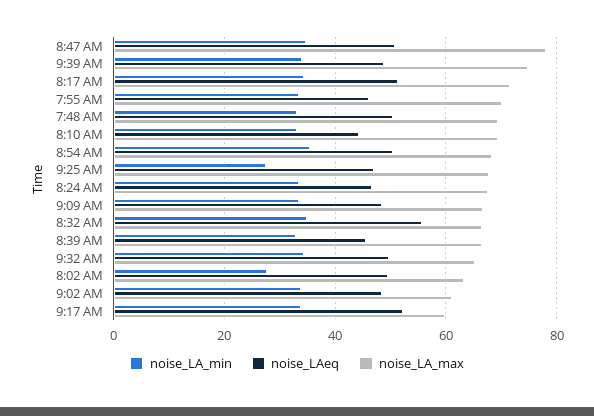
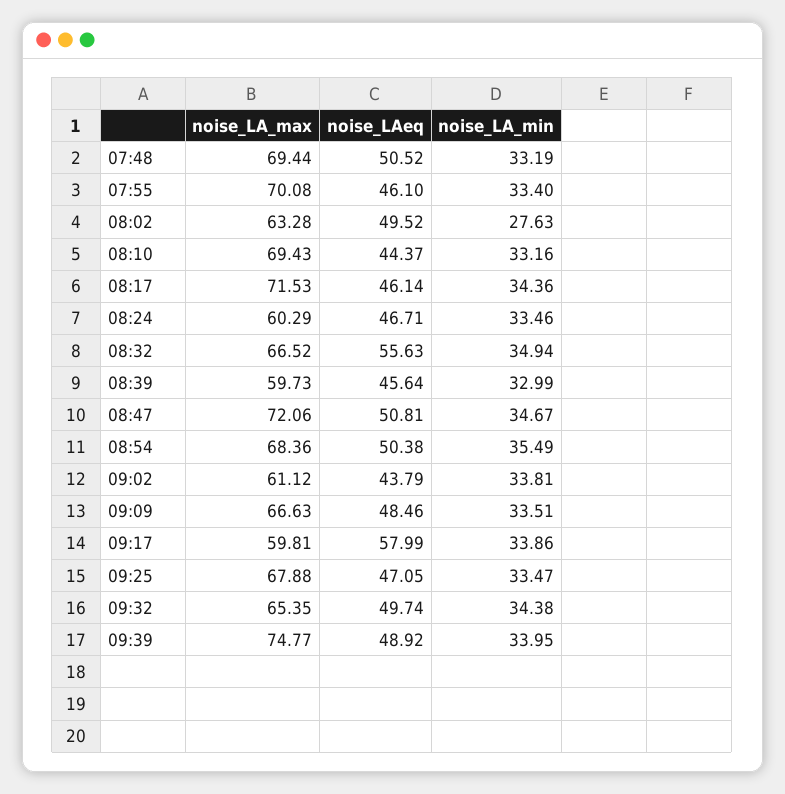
  {
    "noise_LA_min": {
      "8:47 AM": 34.67,
      "9:39 AM": 33.95,
      "8:17 AM": 34.36,
      "7:55 AM": 33.4,
      "7:48 AM": 33.19,
      "8:10 AM": 33.16,
      "8:54 AM": 35.49,
-     "9:25 AM": 28,
+     "9:25 AM": 33.47,
      "8:24 AM": 33.46,
      "9:09 AM": 33.51,
      "8:32 AM": 34.94,
      "8:39 AM": 32.99,
      "9:32 AM": 34.38,
      "8:02 AM": 27.63,
      "9:02 AM": 33.81,
      "9:17 AM": 33.86
    },
    "noise_LAeq": {
      "8:47 AM": 50.81,
      "9:39 AM": 48.92,
-     "8:17 AM": 52,
+     "8:17 AM": 46.14,
      "7:55 AM": 46.1,
      "7:48 AM": 50.52,
      "8:10 AM": 44.37,
      "8:54 AM": 50.38,
      "9:25 AM": 47.05,
      "8:24 AM": 46.71,
      "9:09 AM": 48.46,
      "8:32 AM": 55.63,
      "8:39 AM": 45.64,
      "9:32 AM": 49.74,
      "8:02 AM": 49.52,
-     "9:02 AM": 48,
+     "9:02 AM": 43.79,
-     "9:17 AM": 52
+     "9:17 AM": 57.99
    },
    "noise_LA_max": {
-     "8:47 AM": 78,
+     "8:47 AM": 72.06,
      "9:39 AM": 74.77,
      "8:17 AM": 71.53,
      "7:55 AM": 70.08,
      "7:48 AM": 69.44,
      "8:10 AM": 69.43,
      "8:54 AM": 68.36,
      "9:25 AM": 67.88,
-     "8:24 AM": 68,
+     "8:24 AM": 60.29,
      "9:09 AM": 66.63,
      "8:32 AM": 66.52,
-     "8:39 AM": 66,
+     "8:39 AM": 59.73,
      "9:32 AM": 65.35,
      "8:02 AM": 63.28,
      "9:02 AM": 61.12,
      "9:17 AM": 59.81
    }
  }

